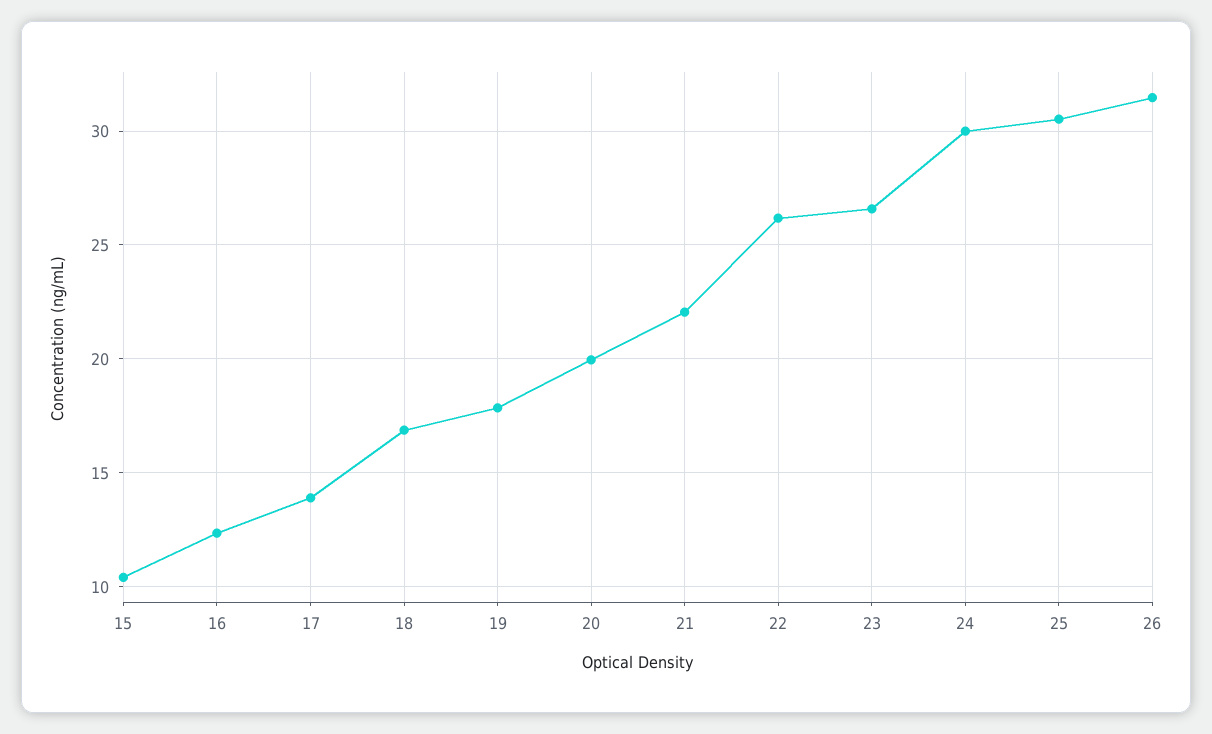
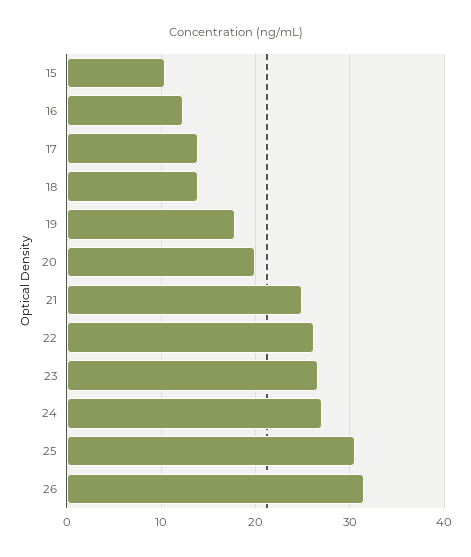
  {
    "15": 10.5,
    "16": 12.5,
    "17": 14,
-   "18": 17,
+   "18": 14,
    "19": 18,
    "20": 20,
-   "21": 22,
+   "21": 25,
    "22": 26,
    "23": 26.5,
-   "24": 30,
+   "24": 27,
    "25": 30.5,
    "26": 31.5
  }

